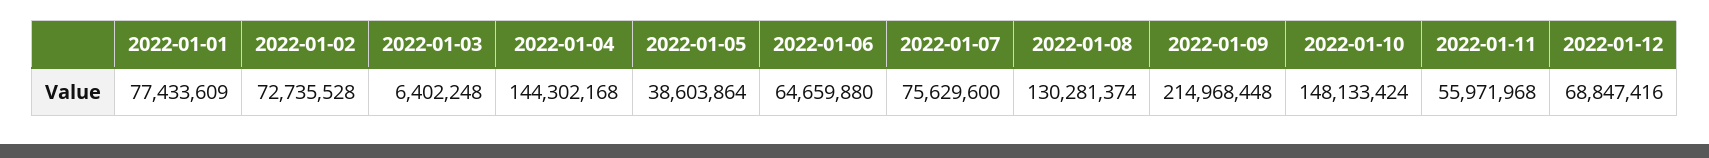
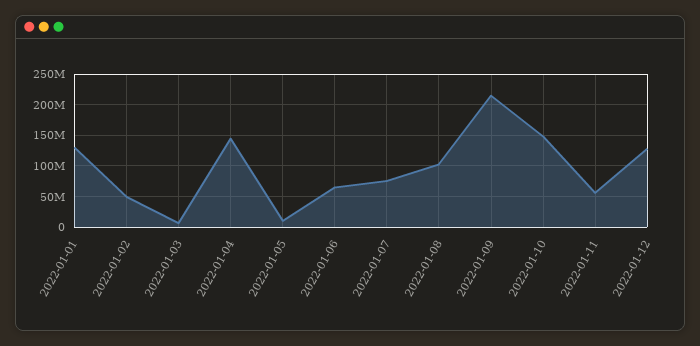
  {
-   "2022-01-01": 77433609,
+   "2022-01-01": 130000000,
-   "2022-01-02": 72735528,
+   "2022-01-02": 50000000,
    "2022-01-03": 6402248,
    "2022-01-04": 144302168,
-   "2022-01-05": 38603864,
+   "2022-01-05": 10000000,
    "2022-01-06": 64659880,
    "2022-01-07": 75629600,
-   "2022-01-08": 130281374,
+   "2022-01-08": 100000000,
    "2022-01-09": 214968448,
    "2022-01-10": 148133424,
    "2022-01-11": 55971968,
-   "2022-01-12": 68847416
+   "2022-01-12": 130000000
  }

